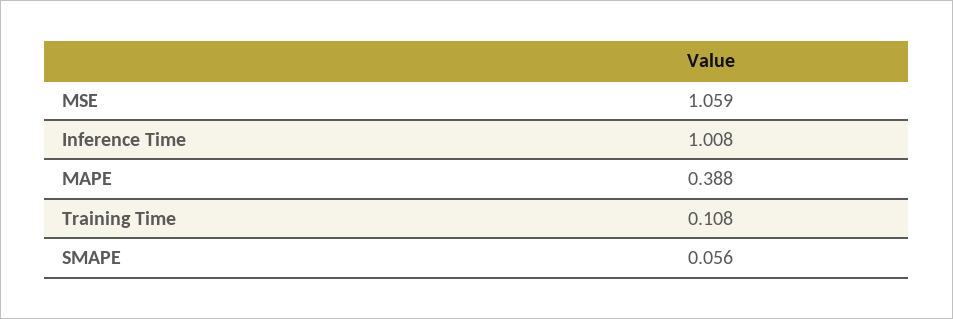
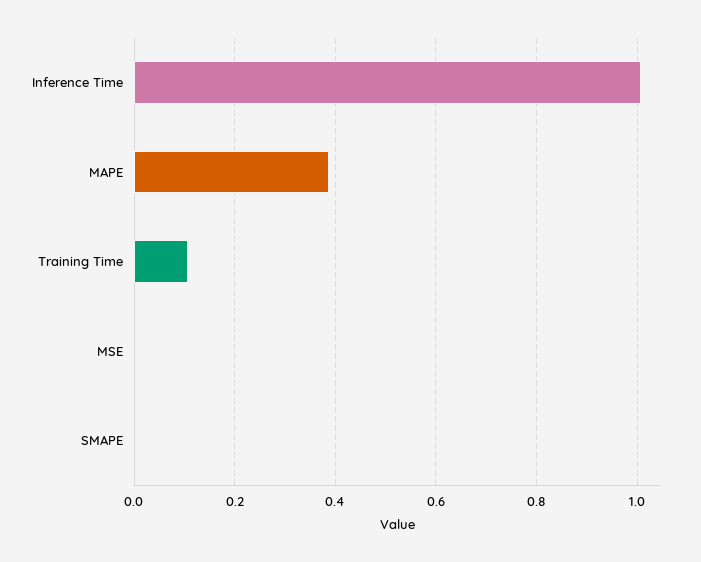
  {
-   "MSE": 1.059,
+   "MSE": 0,
    "Inference Time": 1.008,
    "MAPE": 0.388,
    "Training Time": 0.108,
-   "SMAPE": 0.056
+   "SMAPE": 0
  }

